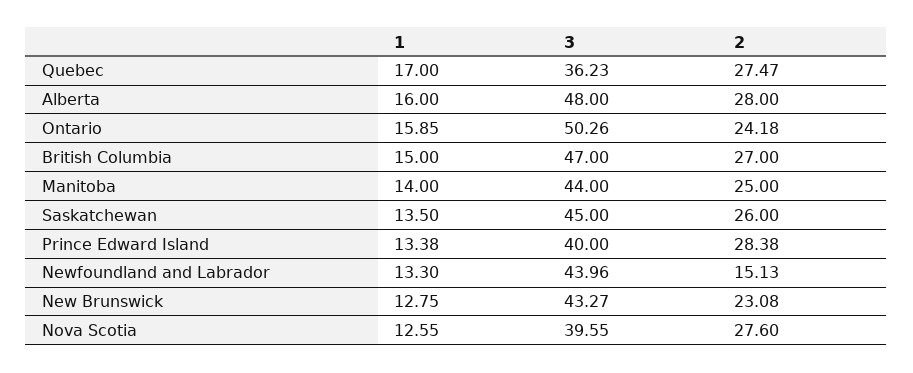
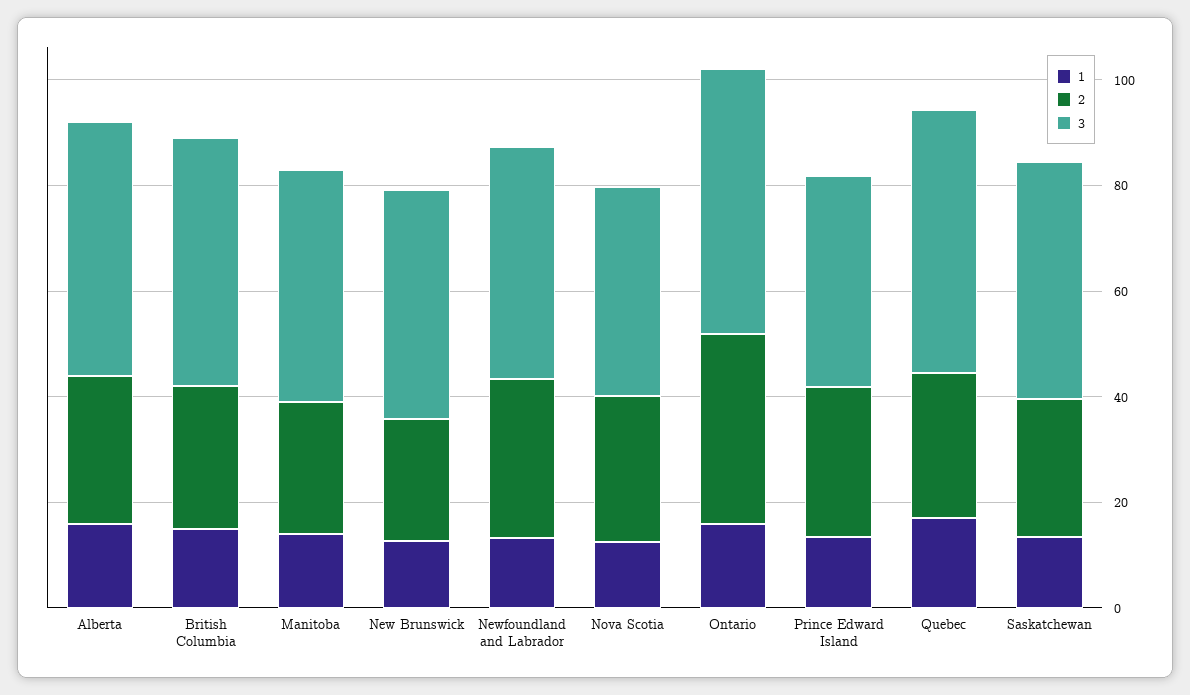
  {
    "1": {
      "Quebec": 17,
      "Alberta": 16,
      "Ontario": 15.85,
      "British Columbia": 15,
      "Manitoba": 14,
      "Saskatchewan": 13.5,
      "Prince Edward Island": 13.38,
      "Newfoundland and Labrador": 13.3,
      "New Brunswick": 12.75,
      "Nova Scotia": 12.55
    },
    "3": {
-     "Quebec": 36.23,
+     "Quebec": 50,
      "Alberta": 48,
      "Ontario": 50.26,
      "British Columbia": 47,
      "Manitoba": 44,
      "Saskatchewan": 45,
      "Prince Edward Island": 40,
      "Newfoundland and Labrador": 43.96,
      "New Brunswick": 43.27,
      "Nova Scotia": 39.55
    },
    "2": {
      "Quebec": 27.47,
      "Alberta": 28,
-     "Ontario": 24.18,
+     "Ontario": 35,
      "British Columbia": 27,
      "Manitoba": 25,
      "Saskatchewan": 26,
      "Prince Edward Island": 28.38,
-     "Newfoundland and Labrador": 15.13,
+     "Newfoundland and Labrador": 30,
      "New Brunswick": 23.08,
      "Nova Scotia": 27.6
    }
  }

